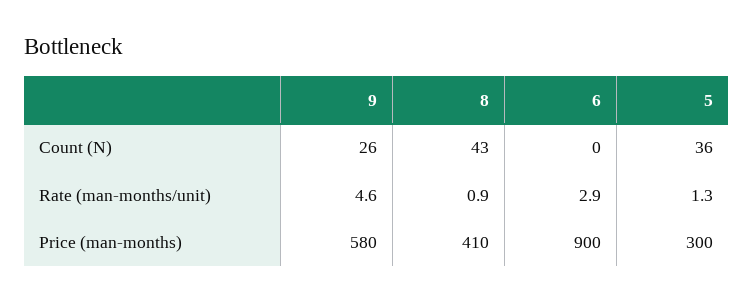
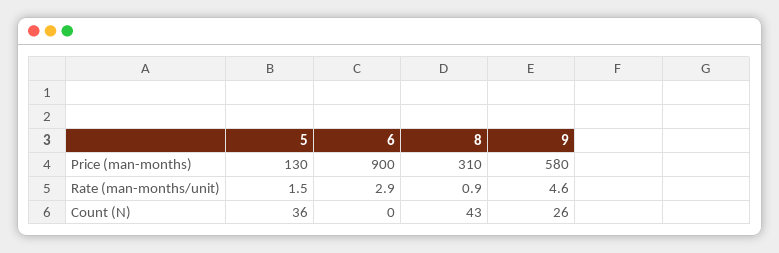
  {
    "9": {
      "Count (N)": 26,
      "Rate (man-months/unit)": 4.6,
      "Price (man-months)": 580
    },
    "8": {
      "Count (N)": 43,
      "Rate (man-months/unit)": 0.9,
-     "Price (man-months)": 410
+     "Price (man-months)": 310
    },
    "6": {
      "Count (N)": 0,
      "Rate (man-months/unit)": 2.9,
      "Price (man-months)": 900
    },
    "5": {
      "Count (N)": 36,
-     "Rate (man-months/unit)": 1.3,
+     "Rate (man-months/unit)": 1.5,
-     "Price (man-months)": 300
+     "Price (man-months)": 130
    }
  }

